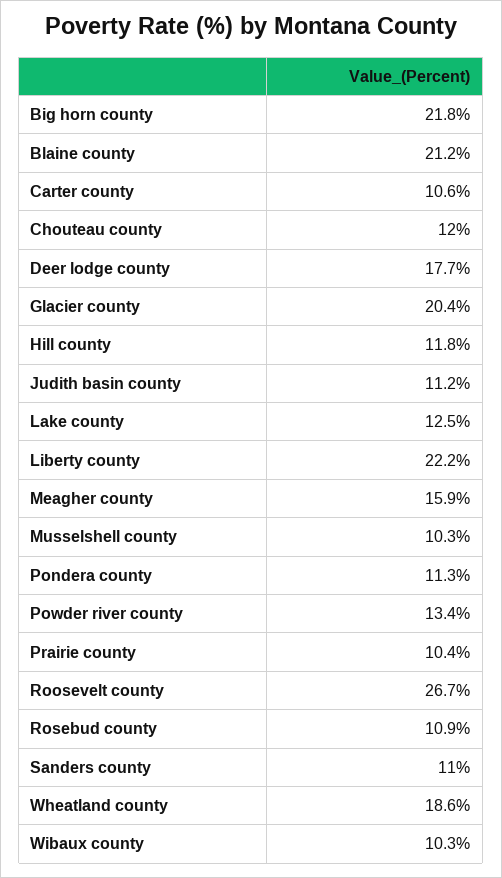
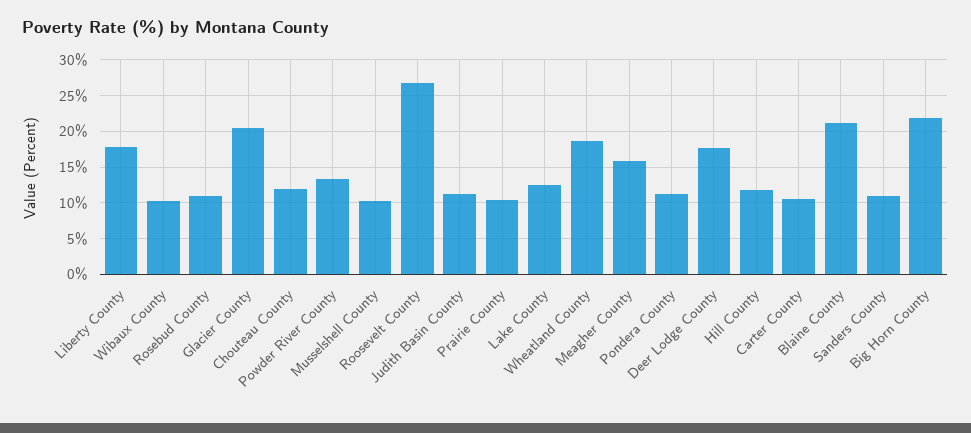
  {
    "Big horn county": 21.8,
    "Blaine county": 21.2,
    "Carter county": 10.6,
    "Chouteau county": 12,
    "Deer lodge county": 17.7,
    "Glacier county": 20.4,
    "Hill county": 11.8,
    "Judith basin county": 11.2,
    "Lake county": 12.5,
-   "Liberty county": 22.2,
+   "Liberty county": 18,
    "Meagher county": 15.9,
    "Musselshell county": 10.3,
    "Pondera county": 11.3,
    "Powder river county": 13.4,
    "Prairie county": 10.4,
    "Roosevelt county": 26.7,
    "Rosebud county": 10.9,
    "Sanders county": 11,
    "Wheatland county": 18.6,
    "Wibaux county": 10.3
  }

